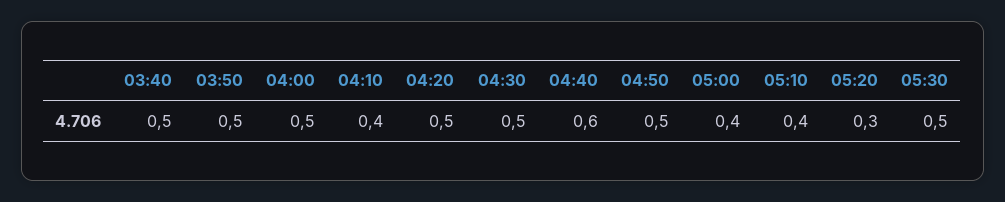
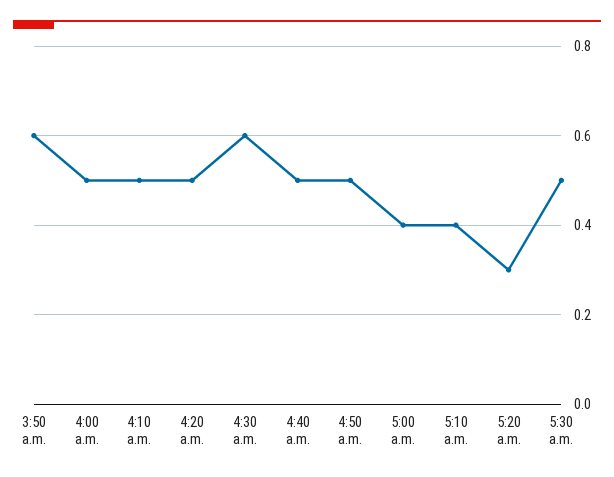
  {
-   "03:40": 0.5,
-   "03:50": 0.5,
+   "03:50": 0.6,
    "04:00": 0.5,
-   "04:10": 0.4,
+   "04:10": 0.5,
    "04:20": 0.5,
-   "04:30": 0.5,
+   "04:30": 0.6,
-   "04:40": 0.6,
+   "04:40": 0.5,
    "04:50": 0.5,
    "05:00": 0.4,
    "05:10": 0.4,
    "05:20": 0.3,
    "05:30": 0.5
  }

